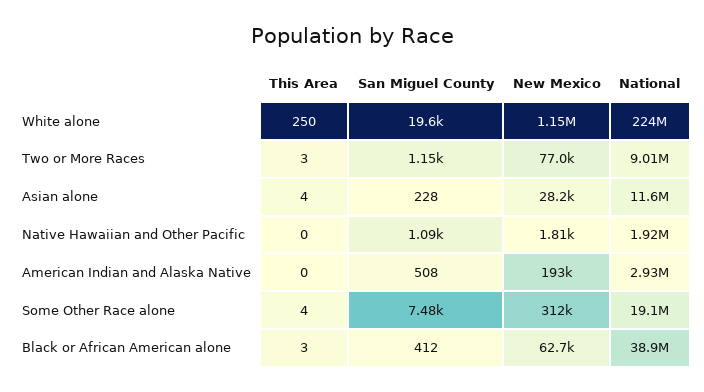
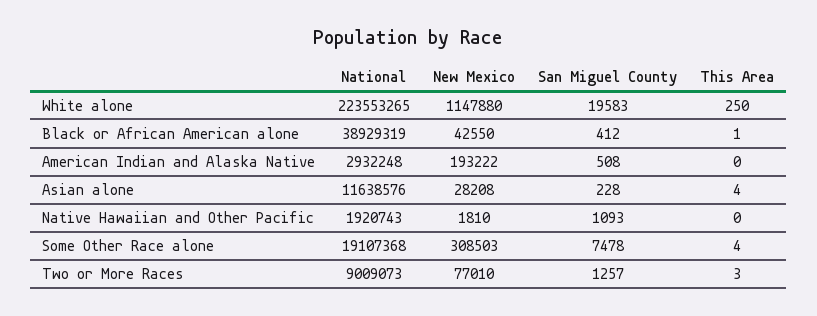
  {
    "This Area": {
      "White alone": 250,
      "Two or More Races": 3,
      "Asian alone": 4,
      "Native Hawaiian and Other Pacific": 0,
      "American Indian and Alaska Native": 0,
      "Some Other Race alone": 4,
-     "Black or African American alone": 3
+     "Black or African American alone": 1
    },
    "San Miguel County": {
      "White alone": 19583,
-     "Two or More Races": 1150,
+     "Two or More Races": 1257,
      "Asian alone": 228,
      "Native Hawaiian and Other Pacific": 1093,
      "American Indian and Alaska Native": 508,
      "Some Other Race alone": 7478,
      "Black or African American alone": 412
    },
    "New Mexico": {
      "White alone": 1147880,
      "Two or More Races": 77010,
      "Asian alone": 28208,
      "Native Hawaiian and Other Pacific": 1810,
      "American Indian and Alaska Native": 193222,
-     "Some Other Race alone": 312000,
+     "Some Other Race alone": 308503,
-     "Black or African American alone": 62700
+     "Black or African American alone": 42550
    },
    "National": {
      "White alone": 223553265,
      "Two or More Races": 9009073,
      "Asian alone": 11638576,
      "Native Hawaiian and Other Pacific": 1920743,
      "American Indian and Alaska Native": 2932248,
      "Some Other Race alone": 19107368,
      "Black or African American alone": 38929319
    }
  }

